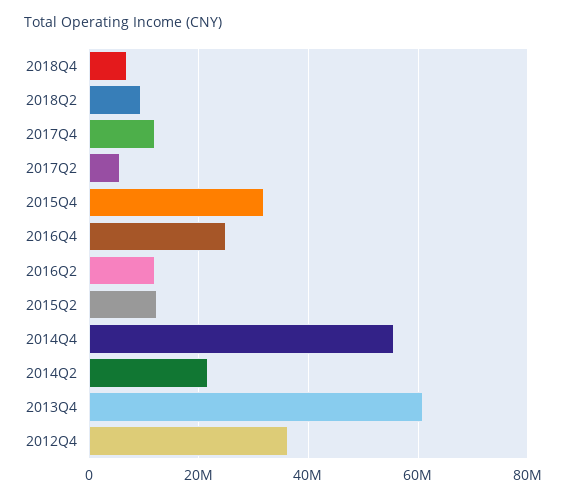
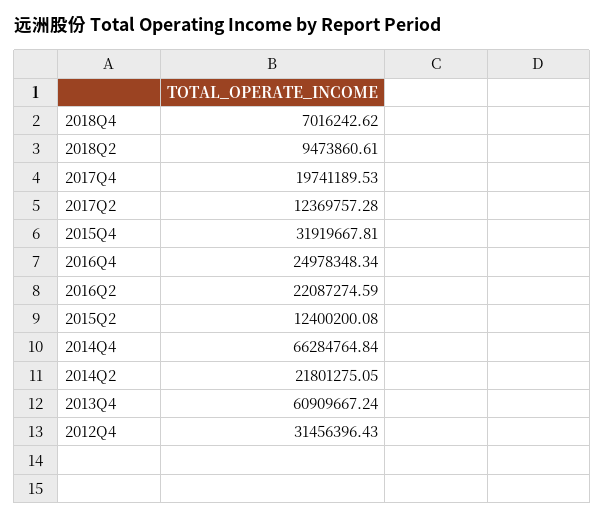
  {
    "2018Q4": 7016242.62,
    "2018Q2": 9473860.61,
-   "2017Q4": 12000000,
+   "2017Q4": 19741189.53,
-   "2017Q2": 6000000,
+   "2017Q2": 12369757.28,
    "2015Q4": 31919667.81,
    "2016Q4": 24978348.34,
-   "2016Q2": 12000000,
+   "2016Q2": 22087274.59,
    "2015Q2": 12400200.08,
-   "2014Q4": 56000000,
+   "2014Q4": 66284764.84,
    "2014Q2": 21801275.05,
    "2013Q4": 60909667.24,
-   "2012Q4": 36000000
+   "2012Q4": 31456396.43
  }

